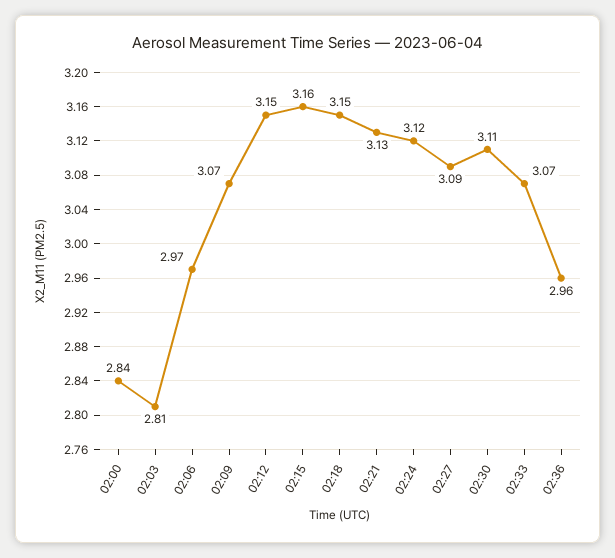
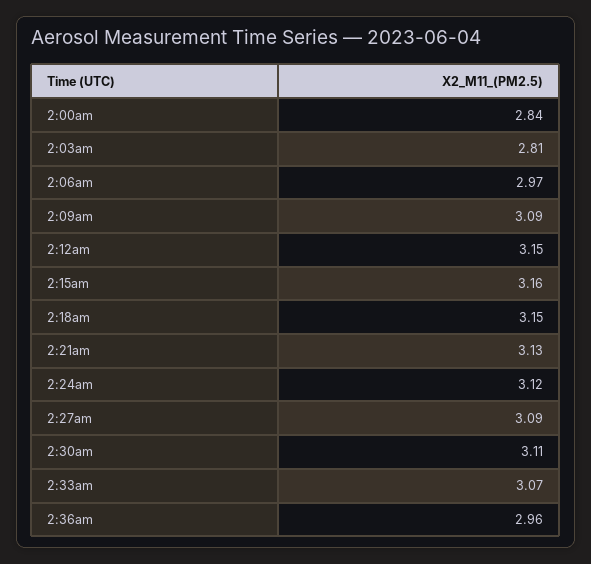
  {
    "02:00": 2.84,
    "02:03": 2.81,
    "02:06": 2.97,
-   "02:09": 3.07,
+   "02:09": 3.09,
    "02:12": 3.15,
    "02:15": 3.16,
    "02:18": 3.15,
    "02:21": 3.13,
    "02:24": 3.12,
    "02:27": 3.09,
    "02:30": 3.11,
    "02:33": 3.07,
    "02:36": 2.96
  }

